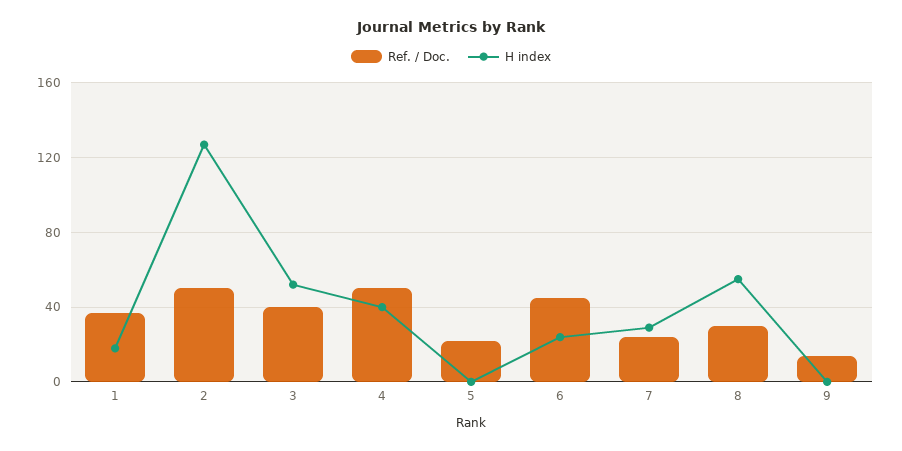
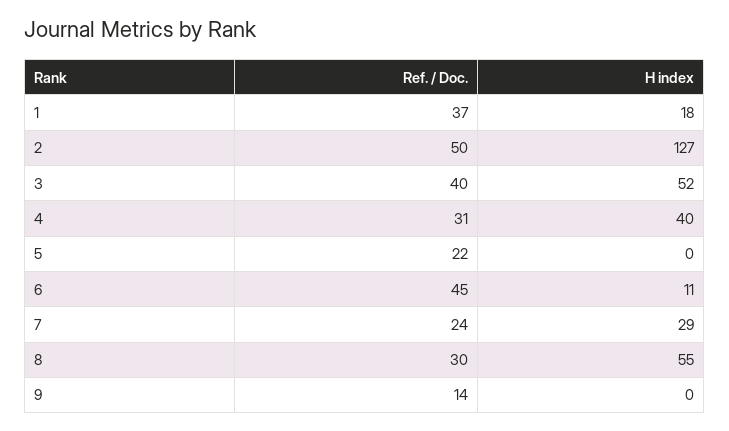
  {
    "Ref. / Doc.": {
      "1": 37,
      "2": 50,
      "3": 40,
-     "4": 50,
+     "4": 31,
      "5": 22,
      "6": 45,
      "7": 24,
      "8": 30,
      "9": 14
    },
    "H index": {
      "1": 18,
      "2": 127,
      "3": 52,
      "4": 40,
      "5": 0,
-     "6": 25,
+     "6": 11,
      "7": 29,
      "8": 55,
      "9": 0
    }
  }

